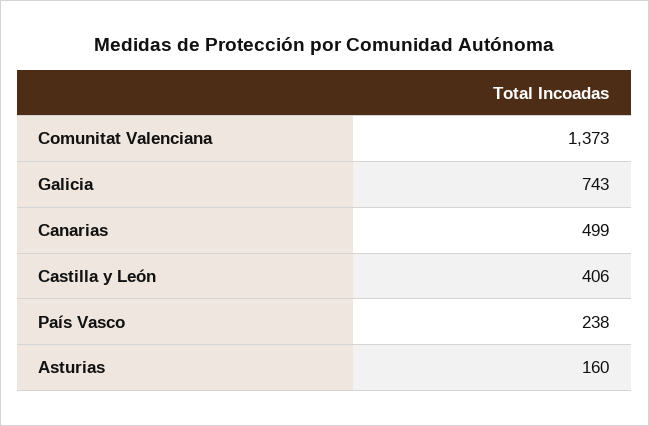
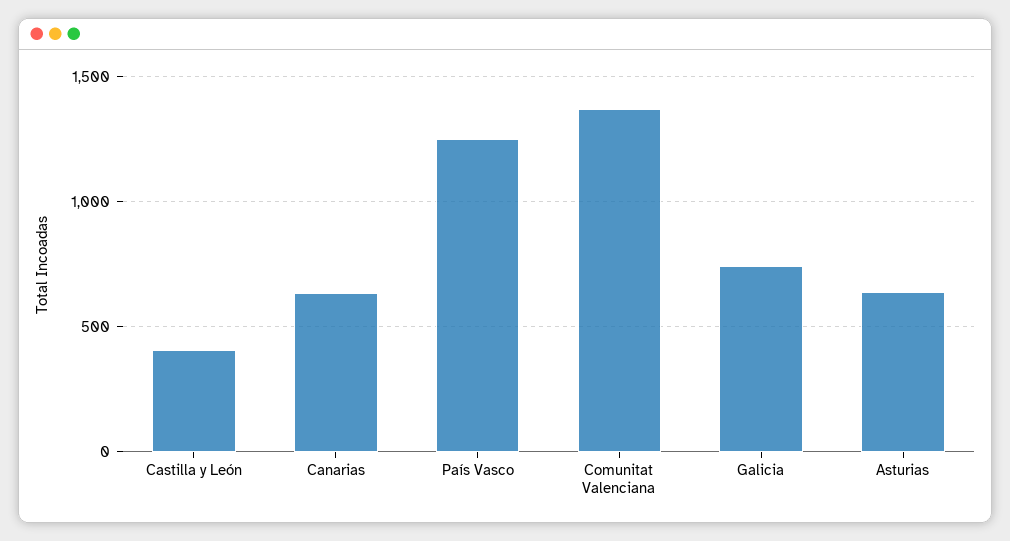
  {
    "Comunitat Valenciana": 1373,
    "Galicia": 743,
-   "Canarias": 499,
+   "Canarias": 650,
    "Castilla y León": 406,
-   "País Vasco": 238,
+   "País Vasco": 1250,
-   "Asturias": 160
+   "Asturias": 650
  }

